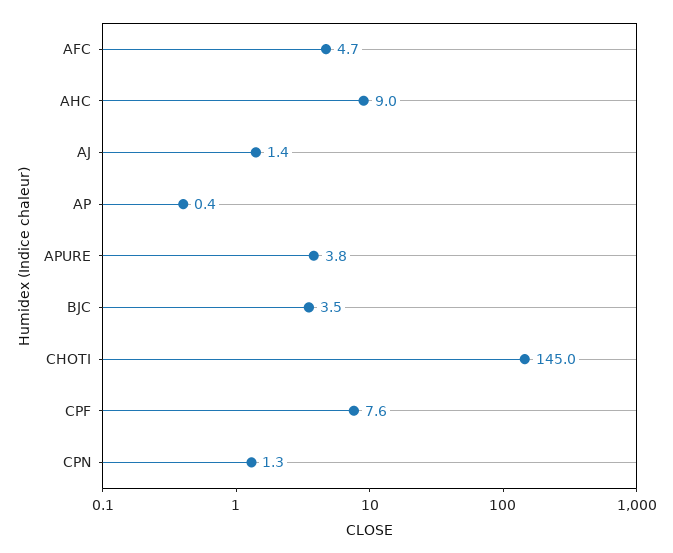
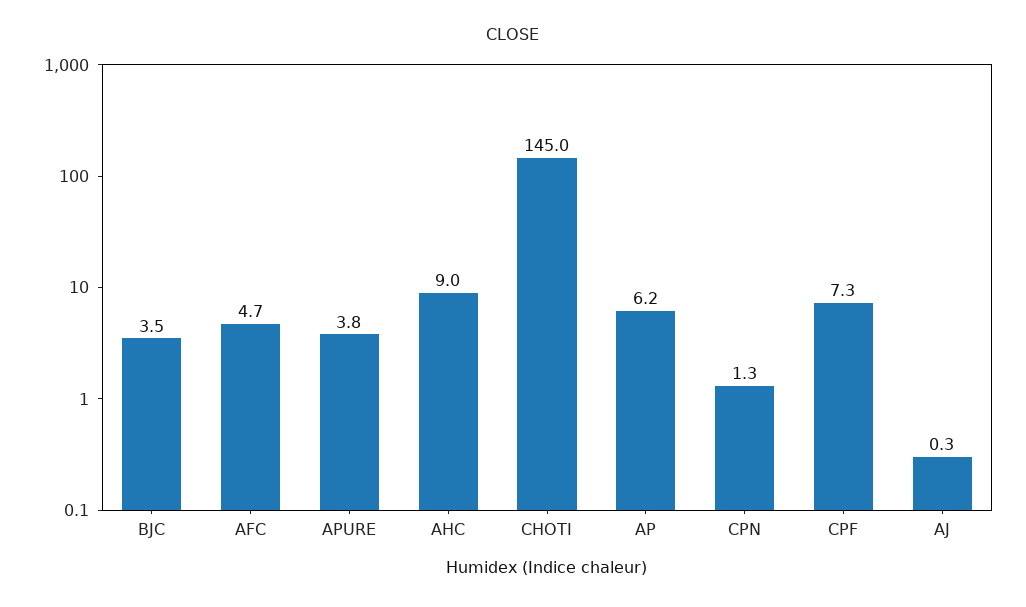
  {
    "AFC": 4.7,
    "AHC": 9,
-   "AJ": 1.4,
+   "AJ": 0.3,
-   "AP": 0.4,
+   "AP": 6.2,
    "APURE": 3.8,
    "BJC": 3.5,
    "CHOTI": 145,
-   "CPF": 7.6,
+   "CPF": 7.3,
    "CPN": 1.3
  }

